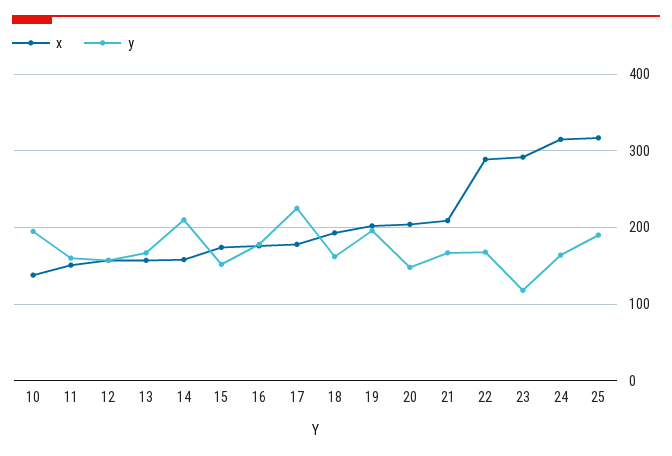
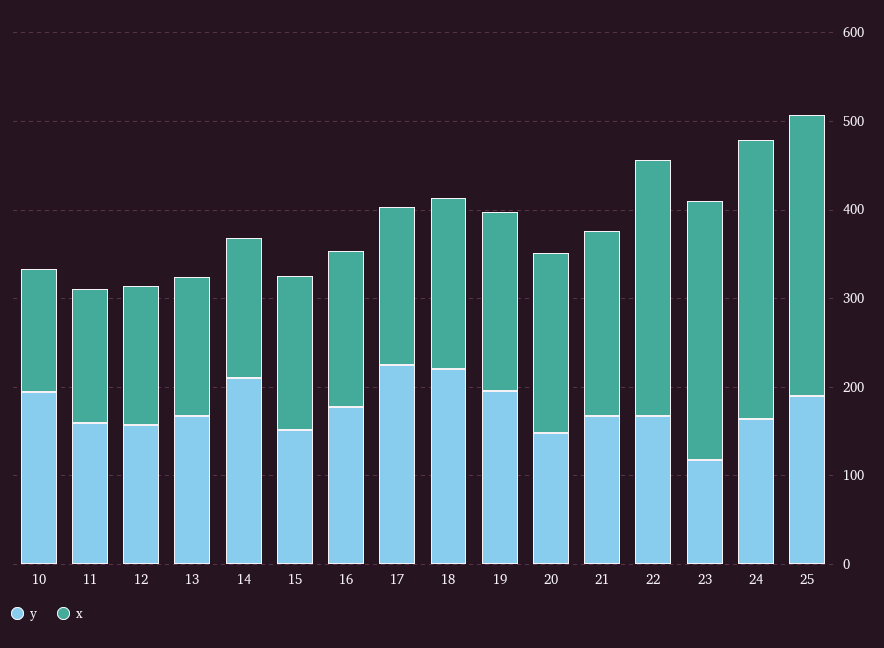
  {
    "x": {
      "10": 140,
      "11": 150,
      "12": 160,
      "13": 160,
      "14": 160,
      "15": 170,
      "16": 180,
      "17": 180,
      "18": 190,
      "19": 200,
      "20": 200,
      "21": 210,
      "22": 290,
      "23": 290,
      "24": 320,
      "25": 320
    },
    "y": {
      "10": 200,
      "11": 160,
      "12": 160,
      "13": 170,
      "14": 210,
      "15": 150,
      "16": 180,
      "17": 230,
-     "18": 160,
+     "18": 220,
      "19": 200,
      "20": 150,
      "21": 170,
      "22": 170,
      "23": 120,
      "24": 160,
      "25": 190
    }
  }

